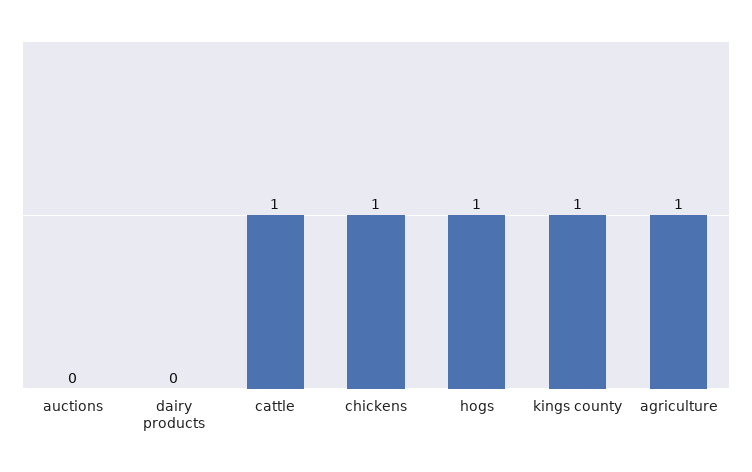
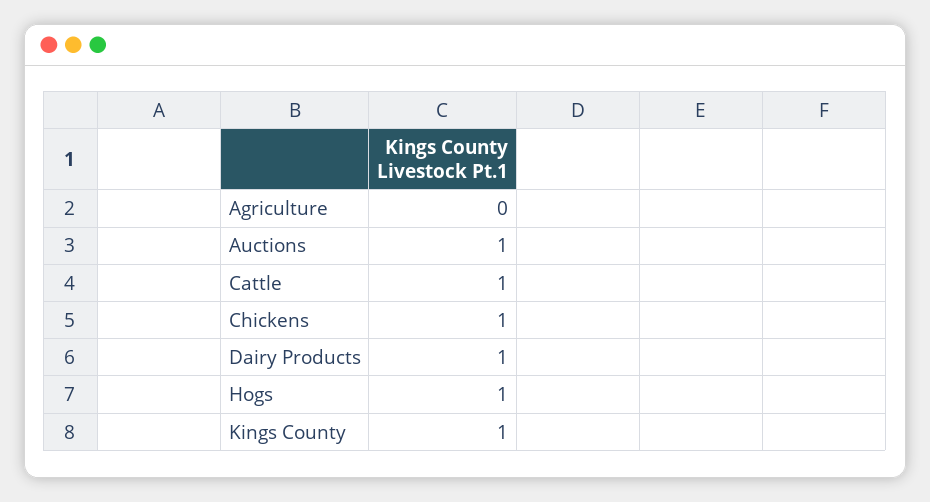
  {
-   "auctions": 0,
+   "auctions": 1,
-   "dairy products": 0,
+   "dairy products": 1,
    "cattle": 1,
    "chickens": 1,
    "hogs": 1,
    "kings county": 1,
-   "agriculture": 1
+   "agriculture": 0
  }

